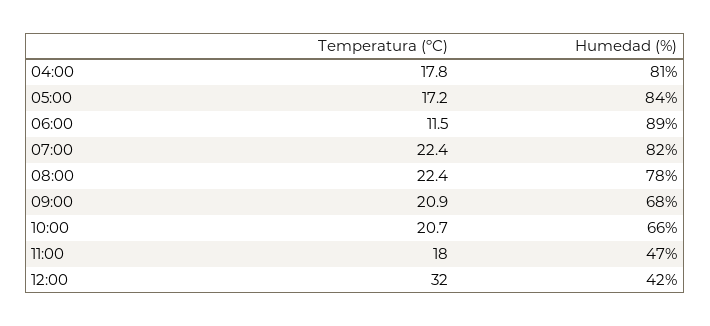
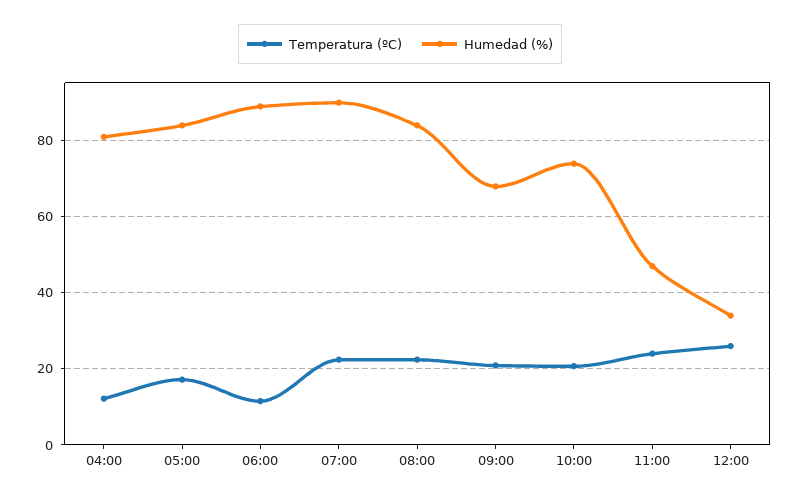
  {
    "Temperatura (ºC)": {
-     "04:00": 17.8,
+     "04:00": 12,
      "05:00": 17.2,
      "06:00": 11.5,
      "07:00": 22.4,
      "08:00": 22.4,
      "09:00": 20.9,
      "10:00": 20.7,
-     "11:00": 18,
+     "11:00": 24,
-     "12:00": 32
+     "12:00": 26
    },
    "Humedad (%)": {
      "04:00": 81,
      "05:00": 84,
      "06:00": 89,
-     "07:00": 82,
+     "07:00": 90,
-     "08:00": 78,
+     "08:00": 84,
      "09:00": 68,
-     "10:00": 66,
+     "10:00": 74,
      "11:00": 47,
-     "12:00": 42
+     "12:00": 34
    }
  }

